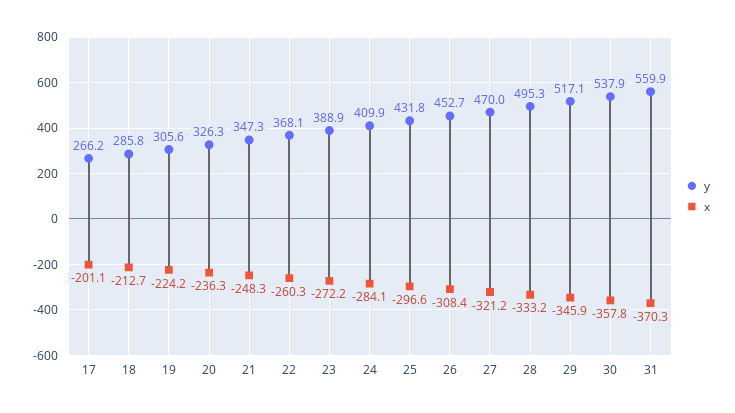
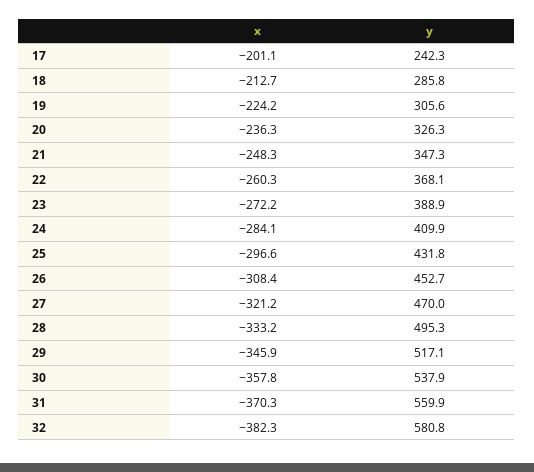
  {
    "y": {
-     "17": 266.2,
+     "17": 242.3,
      "18": 285.8,
      "19": 305.6,
      "20": 326.3,
      "21": 347.3,
      "22": 368.1,
      "23": 388.9,
      "24": 409.9,
      "25": 431.8,
      "26": 452.7,
      "27": 470,
      "28": 495.3,
      "29": 517.1,
      "30": 537.9,
-     "31": 559.9
+     "31": 559.9,
+     "32": 580.8
    },
    "x": {
      "17": -201.1,
      "18": -212.7,
      "19": -224.2,
      "20": -236.3,
      "21": -248.3,
      "22": -260.3,
      "23": -272.2,
      "24": -284.1,
      "25": -296.6,
      "26": -308.4,
      "27": -321.2,
      "28": -333.2,
      "29": -345.9,
      "30": -357.8,
-     "31": -370.3
+     "31": -370.3,
+     "32": -382.3
    }
  }

